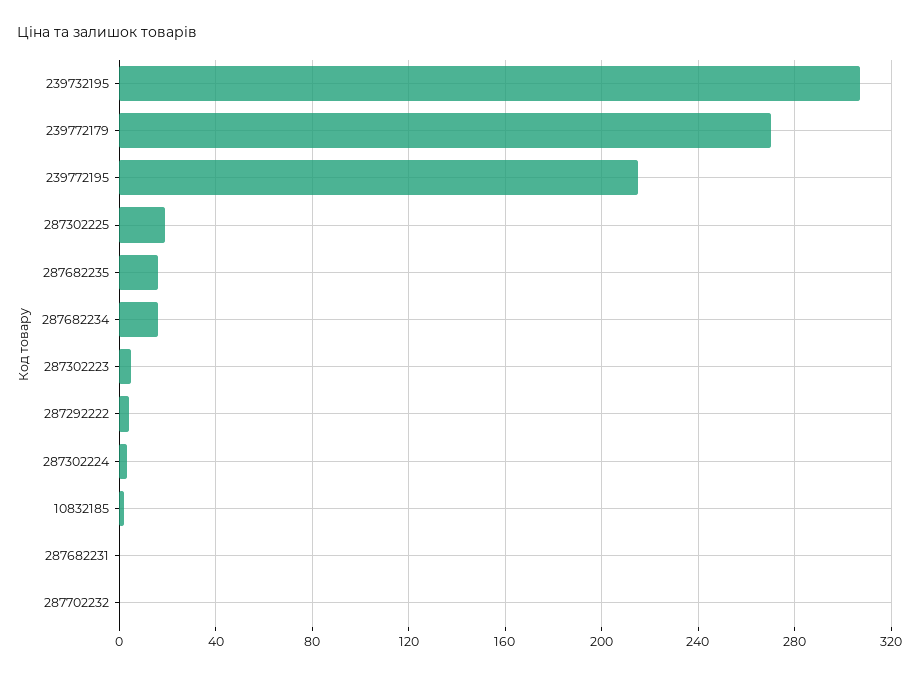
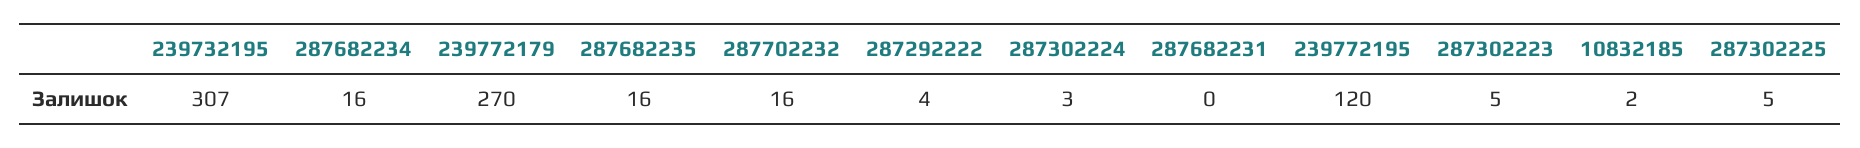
  {
    "239732195": 307,
    "239772179": 270,
-   "239772195": 215,
+   "239772195": 120,
-   "287302225": 20,
+   "287302225": 5,
    "287682235": 16,
    "287682234": 16,
    "287302223": 5,
    "287292222": 4,
    "287302224": 3,
    "10832185": 2,
    "287682231": 0,
-   "287702232": 0
+   "287702232": 16
  }

